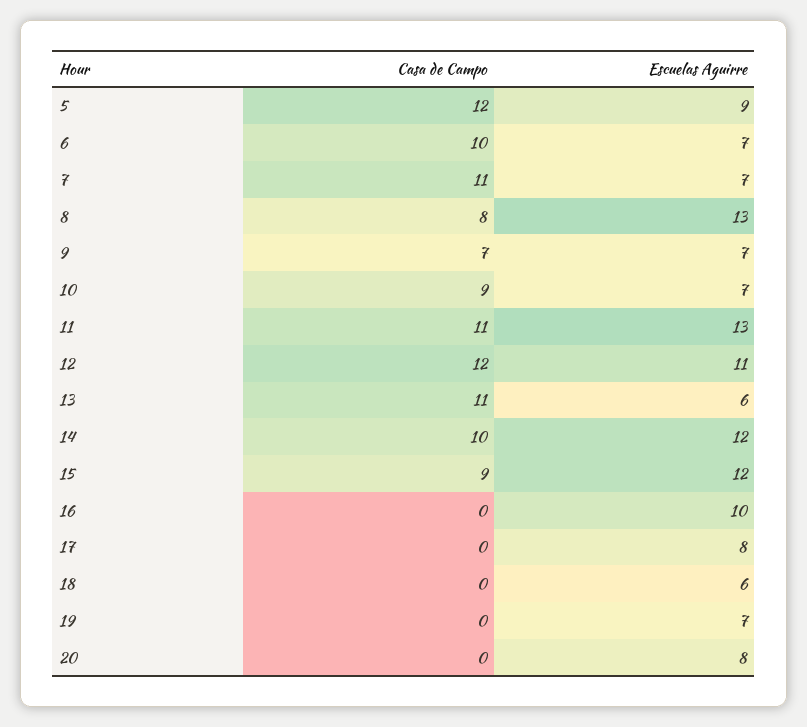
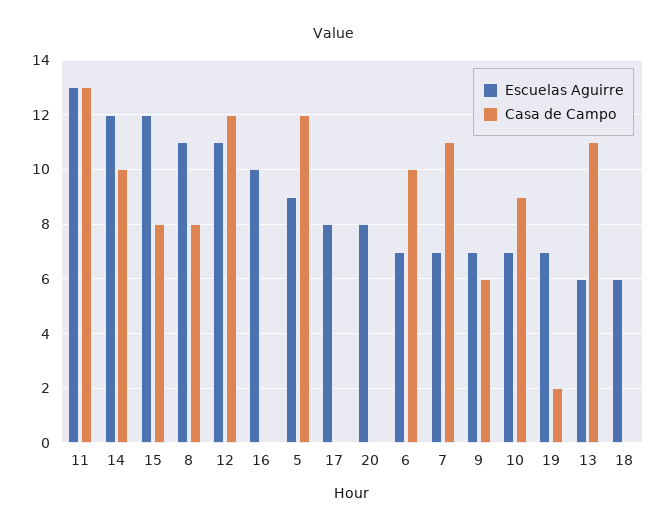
  {
    "Casa de Campo": {
      "5": 12,
      "6": 10,
      "7": 11,
      "8": 8,
-     "9": 7,
+     "9": 6,
      "10": 9,
-     "11": 11,
+     "11": 13,
      "12": 12,
      "13": 11,
      "14": 10,
-     "15": 9,
+     "15": 8,
      "16": 0,
      "17": 0,
      "18": 0,
-     "19": 0,
+     "19": 2,
      "20": 0
    },
    "Escuelas Aguirre": {
      "5": 9,
      "6": 7,
      "7": 7,
-     "8": 13,
+     "8": 11,
      "9": 7,
      "10": 7,
      "11": 13,
      "12": 11,
      "13": 6,
      "14": 12,
      "15": 12,
      "16": 10,
      "17": 8,
      "18": 6,
      "19": 7,
      "20": 8
    }
  }

